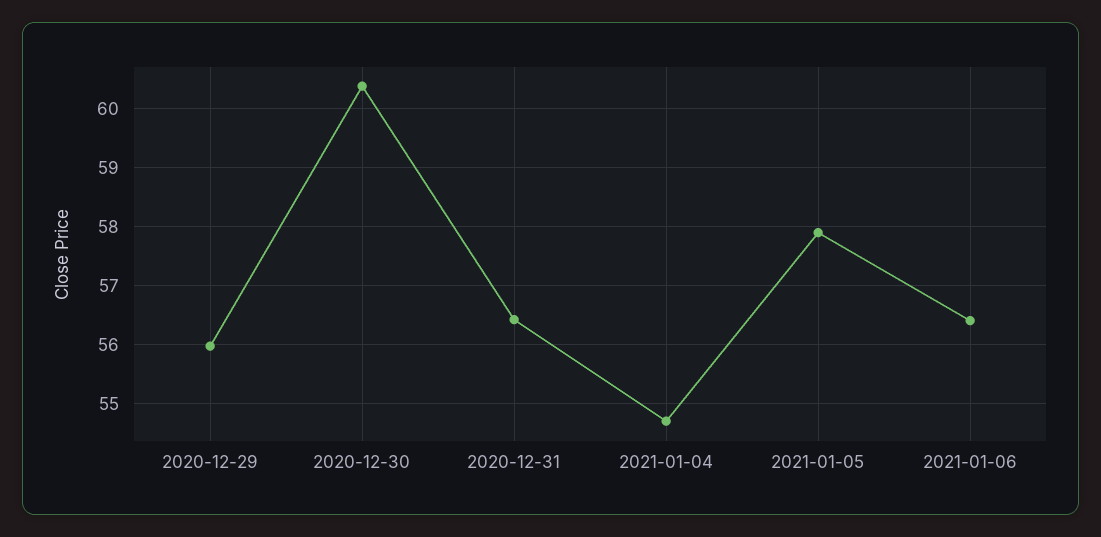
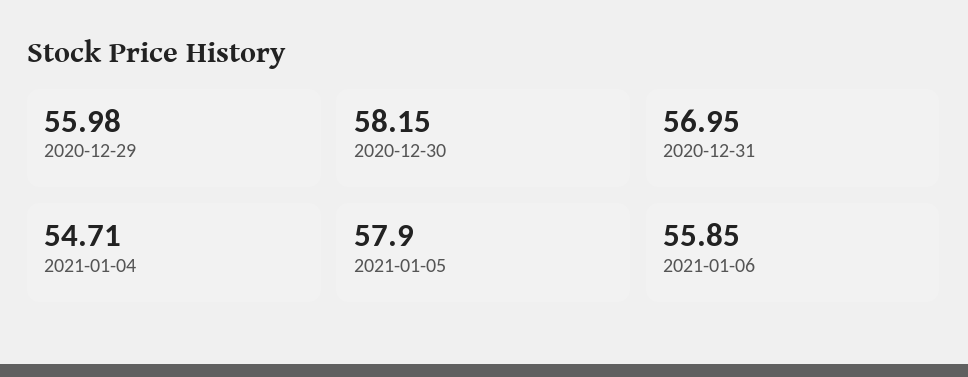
  {
    "2020-12-29": 55.98,
-   "2020-12-30": 60.4,
+   "2020-12-30": 58.15,
-   "2020-12-31": 56.4,
+   "2020-12-31": 56.95,
    "2021-01-04": 54.71,
    "2021-01-05": 57.9,
-   "2021-01-06": 56.4
+   "2021-01-06": 55.85
  }

